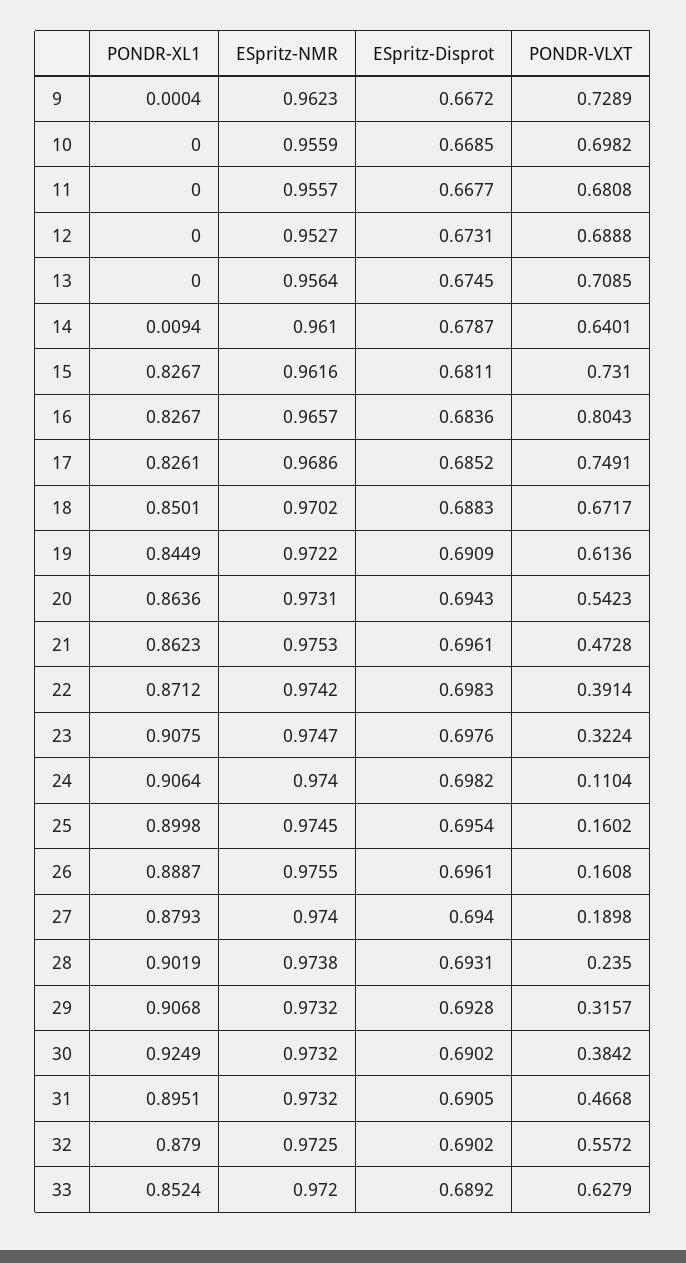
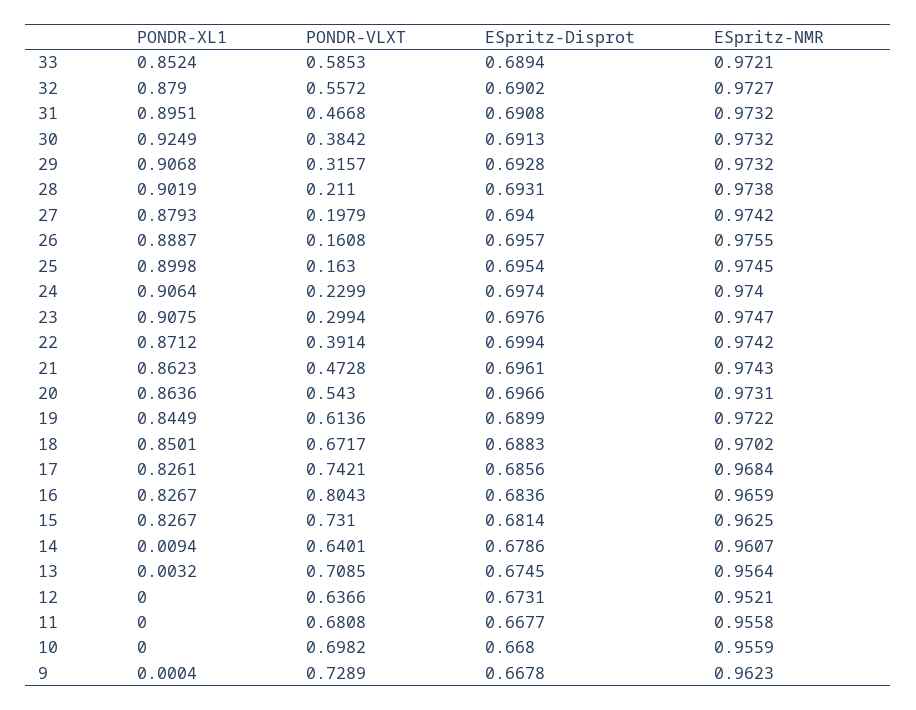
  {
    "PONDR-XL1": {
      "9": 0.0004,
      "10": 0,
      "11": 0,
      "12": 0,
-     "13": 0,
+     "13": 0.0032,
      "14": 0.0094,
      "15": 0.8267,
      "16": 0.8267,
      "17": 0.8261,
      "18": 0.8501,
      "19": 0.8449,
      "20": 0.8636,
      "21": 0.8623,
      "22": 0.8712,
      "23": 0.9075,
      "24": 0.9064,
      "25": 0.8998,
      "26": 0.8887,
      "27": 0.8793,
      "28": 0.9019,
      "29": 0.9068,
      "30": 0.9249,
      "31": 0.8951,
      "32": 0.879,
      "33": 0.8524
    },
    "ESpritz-NMR": {
      "9": 0.9623,
      "10": 0.9559,
-     "11": 0.9557,
+     "11": 0.9558,
-     "12": 0.9527,
+     "12": 0.9521,
      "13": 0.9564,
-     "14": 0.961,
+     "14": 0.9607,
-     "15": 0.9616,
+     "15": 0.9625,
-     "16": 0.9657,
+     "16": 0.9659,
-     "17": 0.9686,
+     "17": 0.9684,
      "18": 0.9702,
      "19": 0.9722,
      "20": 0.9731,
-     "21": 0.9753,
+     "21": 0.9743,
      "22": 0.9742,
      "23": 0.9747,
      "24": 0.974,
      "25": 0.9745,
      "26": 0.9755,
-     "27": 0.974,
+     "27": 0.9742,
      "28": 0.9738,
      "29": 0.9732,
      "30": 0.9732,
      "31": 0.9732,
-     "32": 0.9725,
+     "32": 0.9727,
-     "33": 0.972
+     "33": 0.9721
    },
    "ESpritz-Disprot": {
-     "9": 0.6672,
+     "9": 0.6678,
-     "10": 0.6685,
+     "10": 0.668,
      "11": 0.6677,
      "12": 0.6731,
      "13": 0.6745,
-     "14": 0.6787,
+     "14": 0.6786,
-     "15": 0.6811,
+     "15": 0.6814,
      "16": 0.6836,
-     "17": 0.6852,
+     "17": 0.6856,
      "18": 0.6883,
-     "19": 0.6909,
+     "19": 0.6899,
-     "20": 0.6943,
+     "20": 0.6966,
      "21": 0.6961,
-     "22": 0.6983,
+     "22": 0.6994,
      "23": 0.6976,
-     "24": 0.6982,
+     "24": 0.6974,
      "25": 0.6954,
-     "26": 0.6961,
+     "26": 0.6957,
      "27": 0.694,
      "28": 0.6931,
      "29": 0.6928,
-     "30": 0.6902,
+     "30": 0.6913,
-     "31": 0.6905,
+     "31": 0.6908,
      "32": 0.6902,
-     "33": 0.6892
+     "33": 0.6894
    },
    "PONDR-VLXT": {
      "9": 0.7289,
      "10": 0.6982,
      "11": 0.6808,
-     "12": 0.6888,
+     "12": 0.6366,
      "13": 0.7085,
      "14": 0.6401,
      "15": 0.731,
      "16": 0.8043,
-     "17": 0.7491,
+     "17": 0.7421,
      "18": 0.6717,
      "19": 0.6136,
-     "20": 0.5423,
+     "20": 0.543,
      "21": 0.4728,
      "22": 0.3914,
-     "23": 0.3224,
+     "23": 0.2994,
-     "24": 0.1104,
+     "24": 0.2299,
-     "25": 0.1602,
+     "25": 0.163,
      "26": 0.1608,
-     "27": 0.1898,
+     "27": 0.1979,
-     "28": 0.235,
+     "28": 0.211,
      "29": 0.3157,
      "30": 0.3842,
      "31": 0.4668,
      "32": 0.5572,
-     "33": 0.6279
+     "33": 0.5853
    }
  }

